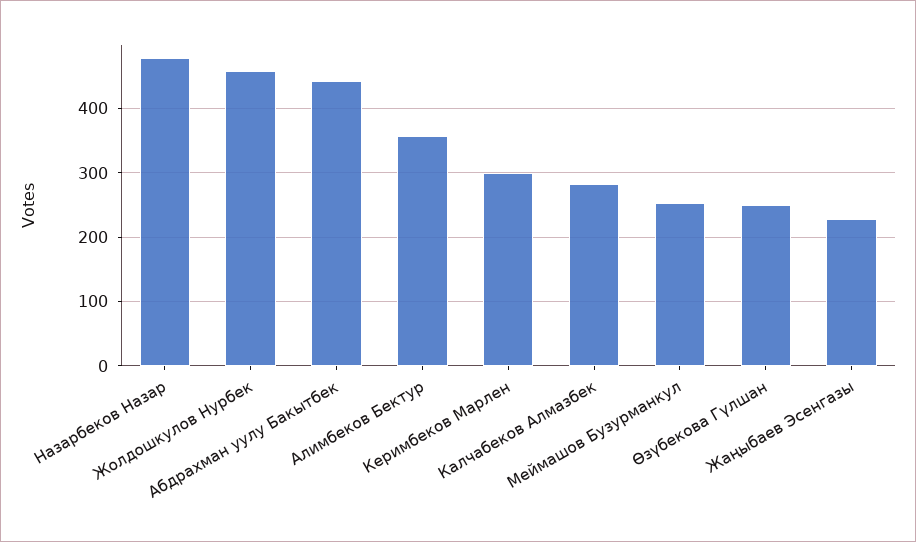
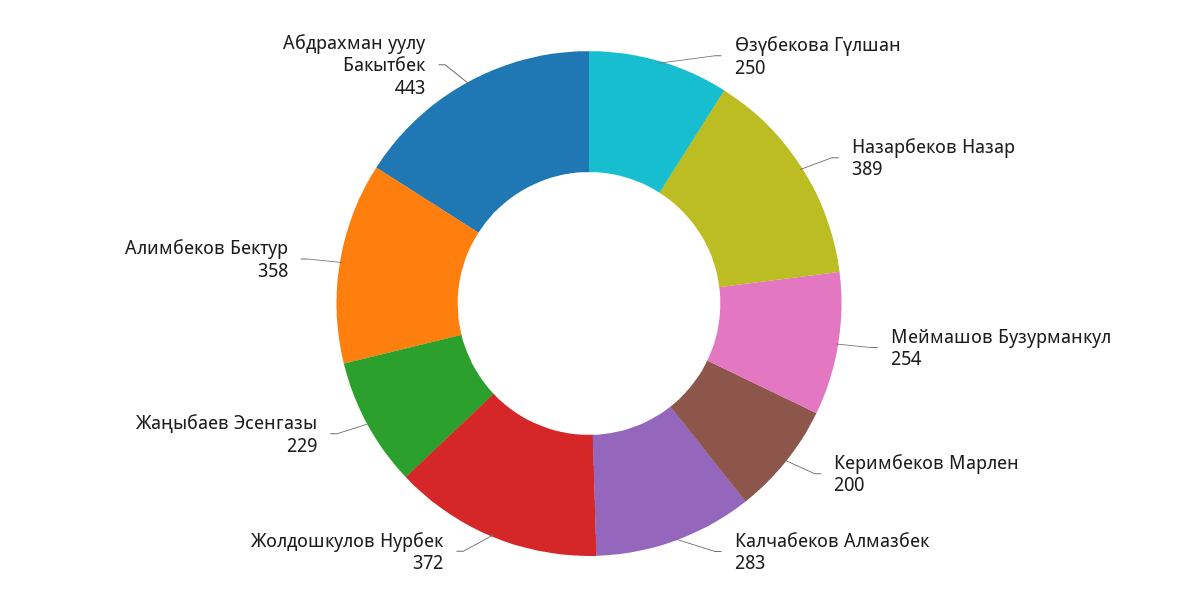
  {
-   "Назарбеков Назар": 480,
+   "Назарбеков Назар": 389,
-   "Жолдошкулов Нурбек": 460,
+   "Жолдошкулов Нурбек": 372,
    "Абдрахман уулу Бакытбек": 443,
    "Алимбеков Бектур": 358,
-   "Керимбеков Марлен": 300,
+   "Керимбеков Марлен": 200,
    "Калчабеков Алмазбек": 283,
    "Меймашов Бузурманкул": 254,
    "Өзүбекова Гүлшан": 250,
    "Жаңыбаев Эсенгазы": 229
  }

